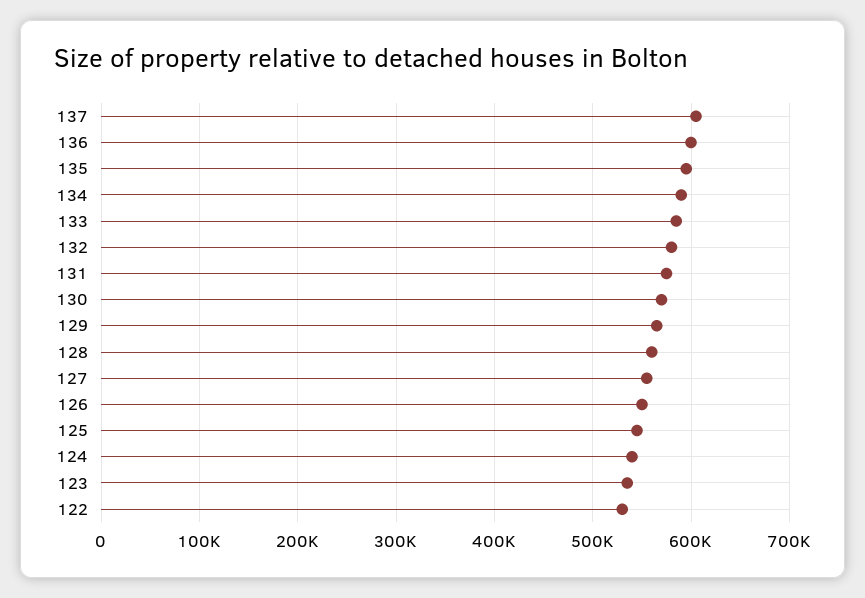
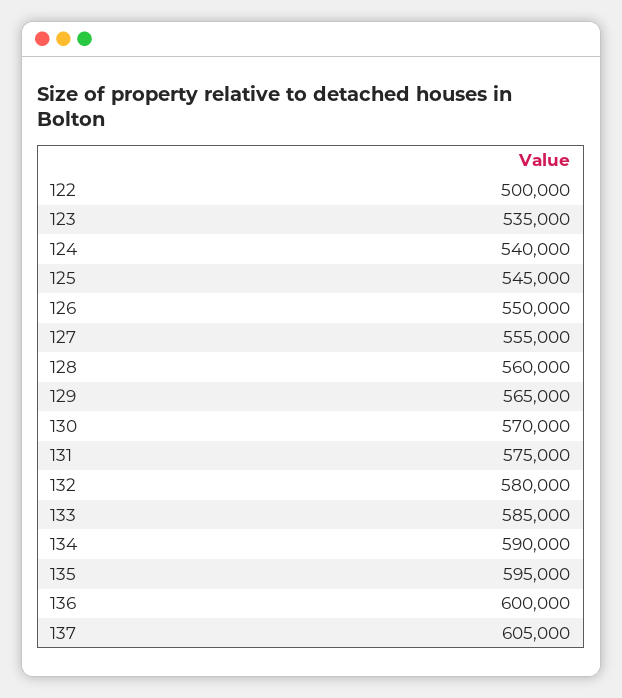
  {
    "137": 605000,
    "136": 600000,
    "135": 595000,
    "134": 590000,
    "133": 585000,
    "132": 580000,
    "131": 575000,
    "130": 570000,
    "129": 565000,
    "128": 560000,
    "127": 555000,
    "126": 550000,
    "125": 545000,
    "124": 540000,
    "123": 535000,
-   "122": 530000
+   "122": 500000
  }

